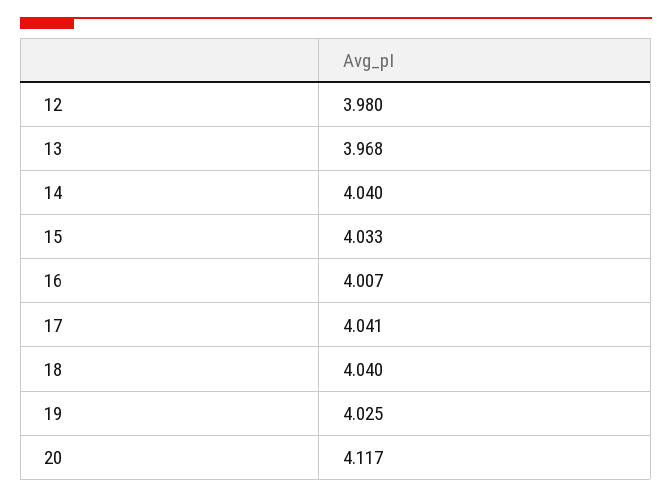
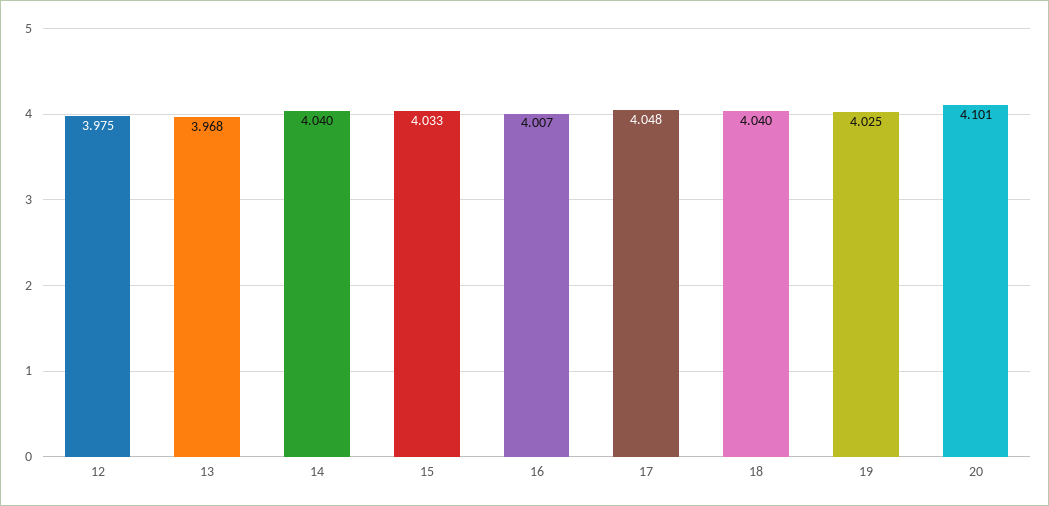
  {
-   "12": 3.98,
+   "12": 3.975,
    "13": 3.968,
    "14": 4.04,
    "15": 4.033,
    "16": 4.007,
-   "17": 4.041,
+   "17": 4.048,
    "18": 4.04,
    "19": 4.025,
-   "20": 4.117
+   "20": 4.101
  }

